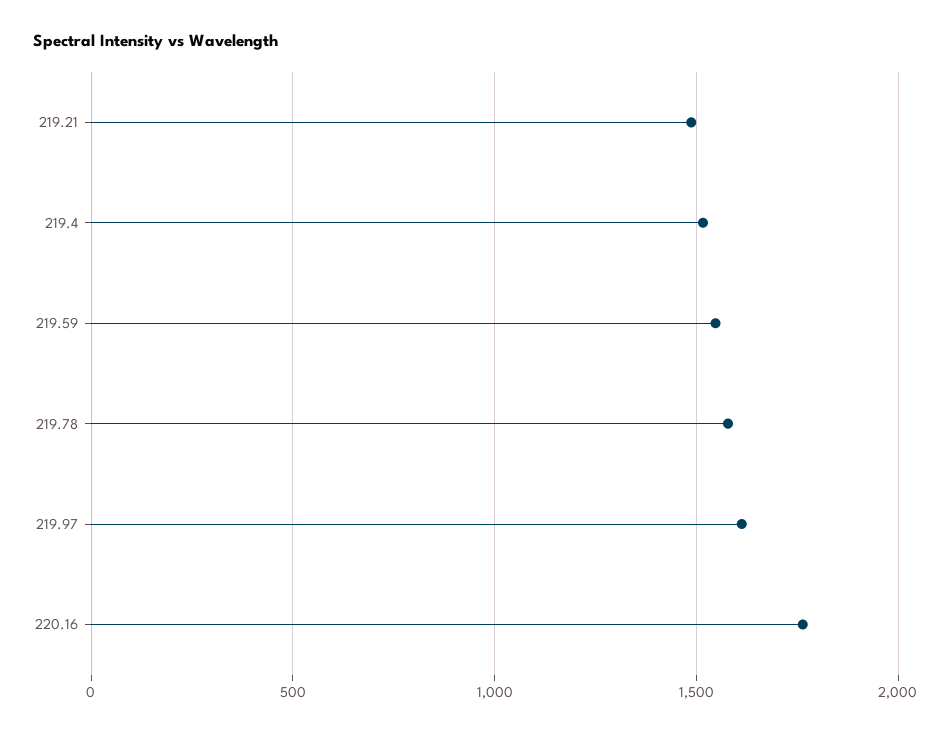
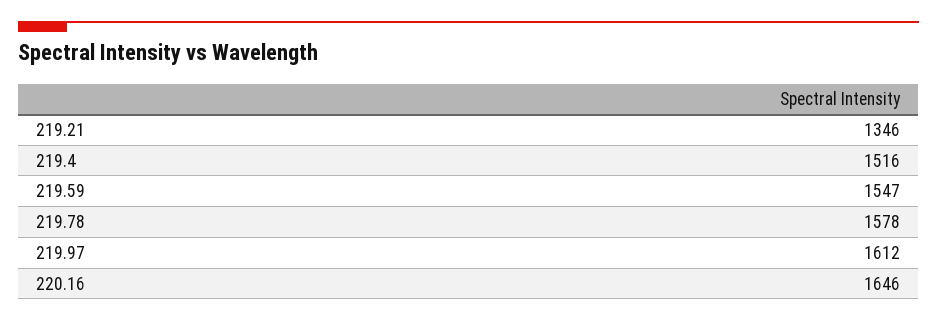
  {
-   "219.21": 1500,
+   "219.21": 1346,
    "219.4": 1516,
    "219.59": 1547,
    "219.78": 1578,
    "219.97": 1612,
-   "220.16": 1750
+   "220.16": 1646
  }

